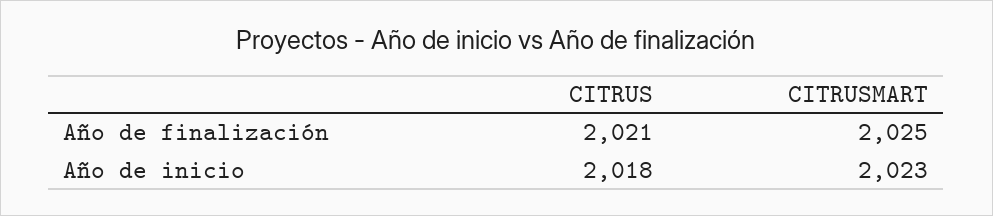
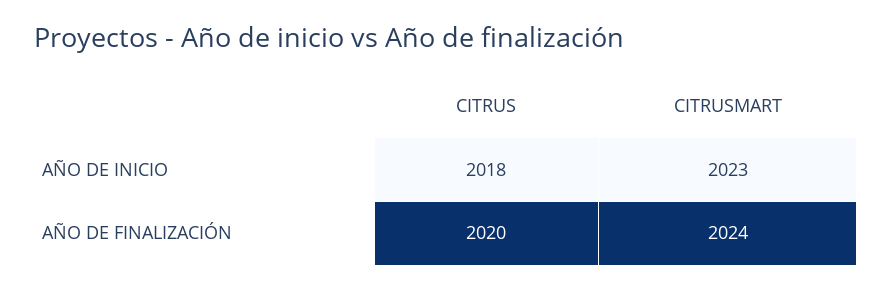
  {
    "CITRUS": {
-     "Año de finalización": 2021,
+     "Año de finalización": 2020,
      "Año de inicio": 2018
    },
    "CITRUSMART": {
-     "Año de finalización": 2025,
+     "Año de finalización": 2024,
      "Año de inicio": 2023
    }
  }

